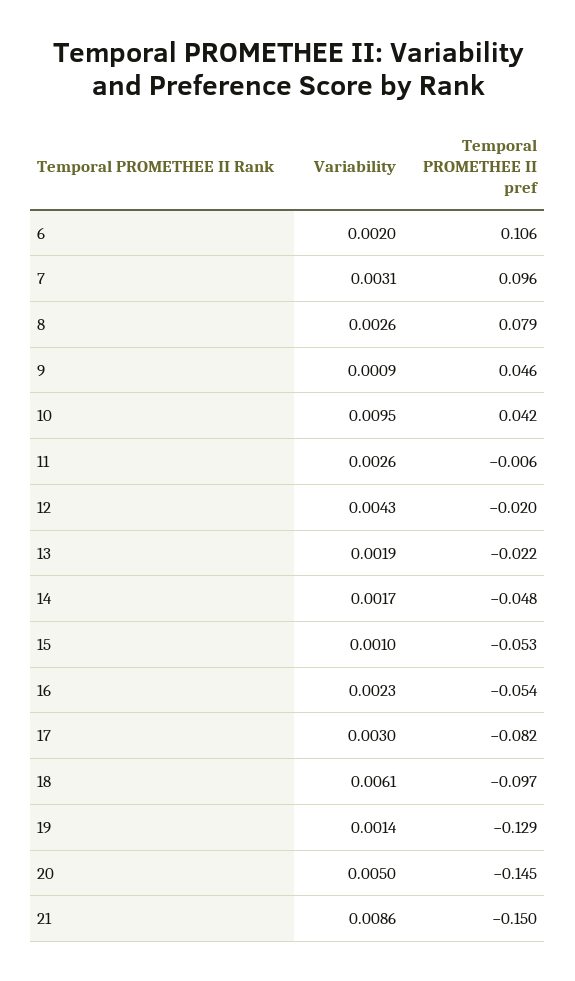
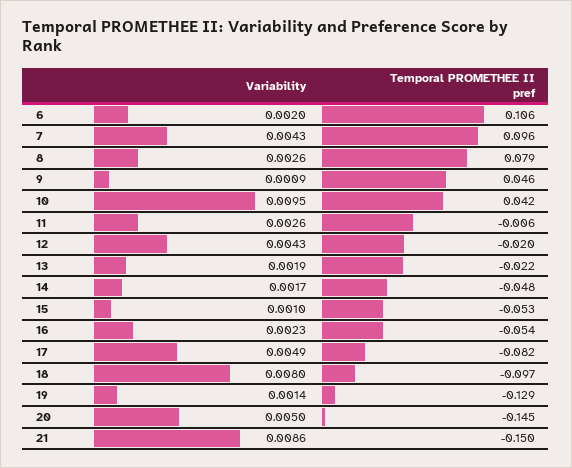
  {
    "Variability": {
      "6": 0.002,
-     "7": 0.0031,
+     "7": 0.0043,
      "8": 0.0026,
      "9": 0.0009,
      "10": 0.0095,
      "11": 0.0026,
      "12": 0.0043,
      "13": 0.0019,
      "14": 0.0017,
      "15": 0.001,
      "16": 0.0023,
-     "17": 0.003,
+     "17": 0.0049,
-     "18": 0.0061,
+     "18": 0.008,
      "19": 0.0014,
      "20": 0.005,
      "21": 0.0086
    },
    "Temporal PROMETHEE II pref": {
      "6": 0.106,
      "7": 0.096,
      "8": 0.079,
      "9": 0.046,
      "10": 0.042,
      "11": -0.006,
      "12": -0.02,
      "13": -0.022,
      "14": -0.048,
      "15": -0.053,
      "16": -0.054,
      "17": -0.082,
      "18": -0.097,
      "19": -0.129,
      "20": -0.145,
      "21": -0.15
    }
  }

